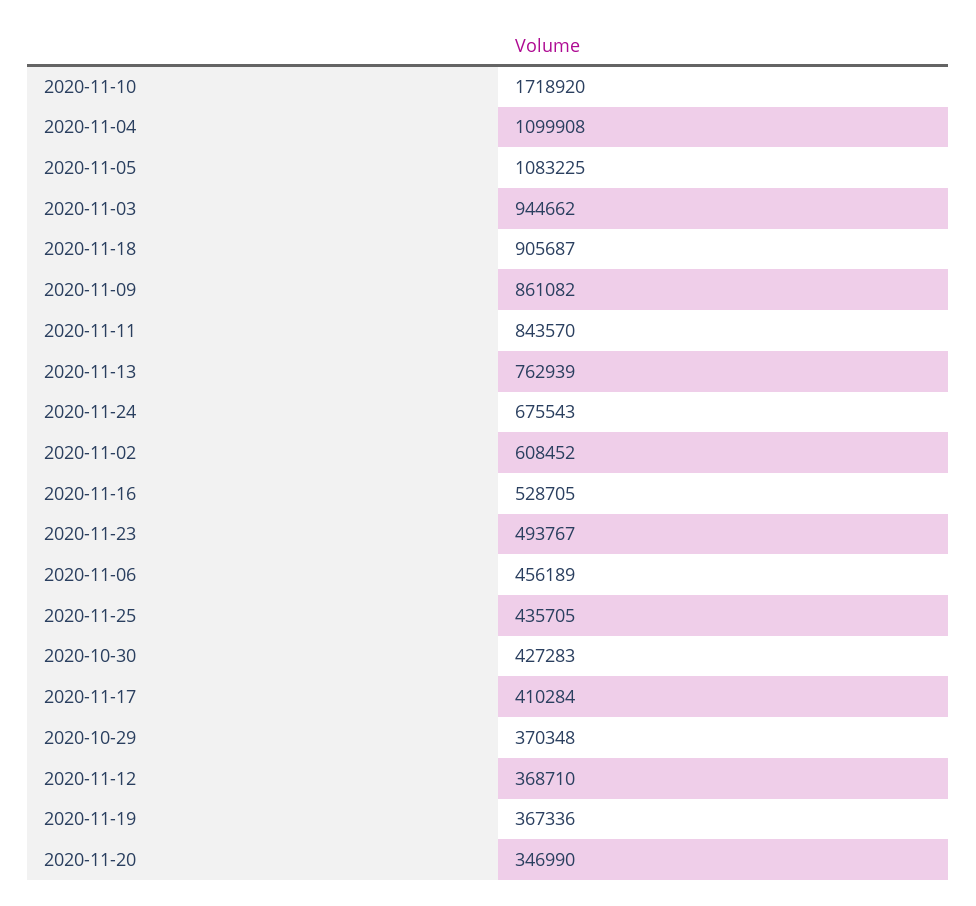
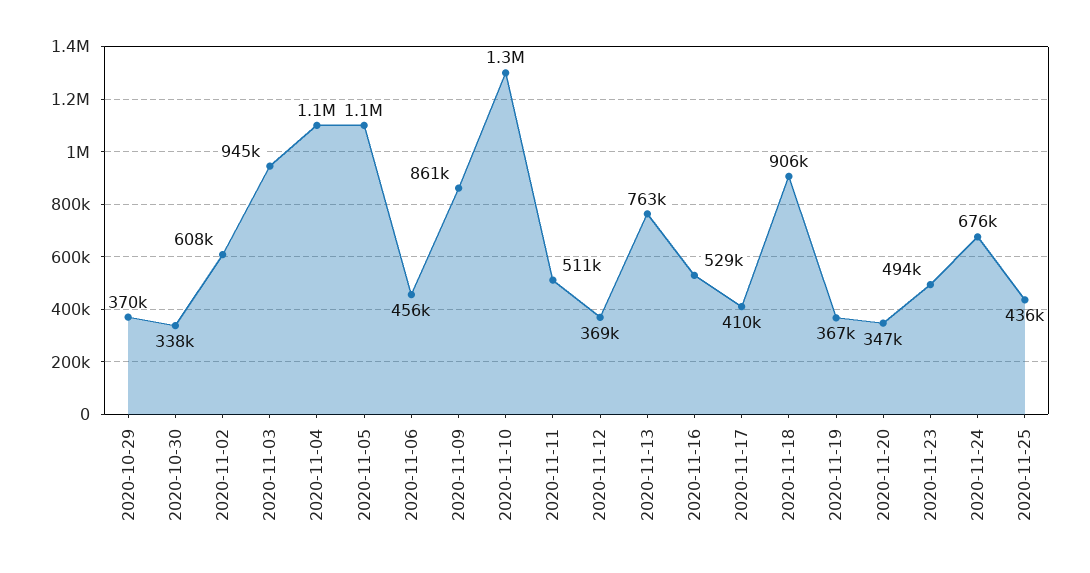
  {
-   "2020-11-10": 1718920,
+   "2020-11-10": 1300000,
    "2020-11-04": 1099908,
    "2020-11-05": 1083225,
    "2020-11-03": 944662,
    "2020-11-18": 905687,
    "2020-11-09": 861082,
-   "2020-11-11": 843570,
+   "2020-11-11": 511000,
    "2020-11-13": 762939,
    "2020-11-24": 675543,
    "2020-11-02": 608452,
    "2020-11-16": 528705,
    "2020-11-23": 493767,
    "2020-11-06": 456189,
    "2020-11-25": 435705,
-   "2020-10-30": 427283,
+   "2020-10-30": 338000,
    "2020-11-17": 410284,
    "2020-10-29": 370348,
    "2020-11-12": 368710,
    "2020-11-19": 367336,
    "2020-11-20": 346990
  }

